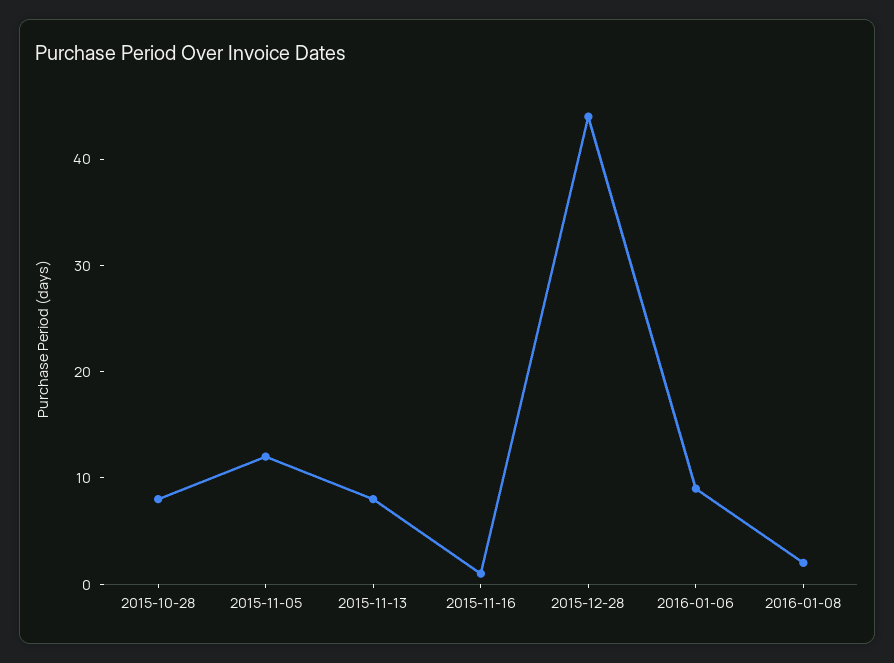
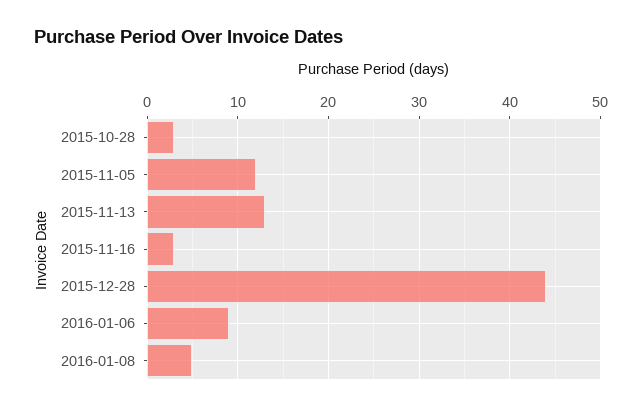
  {
-   "2015-10-28": 8,
+   "2015-10-28": 3,
    "2015-11-05": 12,
-   "2015-11-13": 8,
+   "2015-11-13": 13,
-   "2015-11-16": 1,
+   "2015-11-16": 3,
    "2015-12-28": 44,
    "2016-01-06": 9,
-   "2016-01-08": 2
+   "2016-01-08": 5
  }

